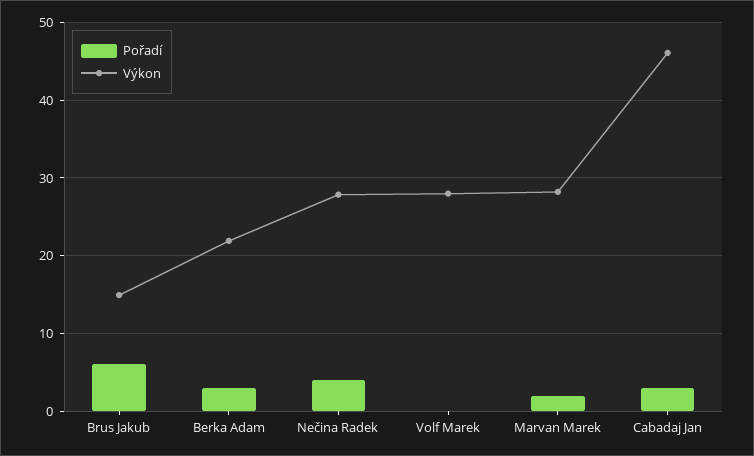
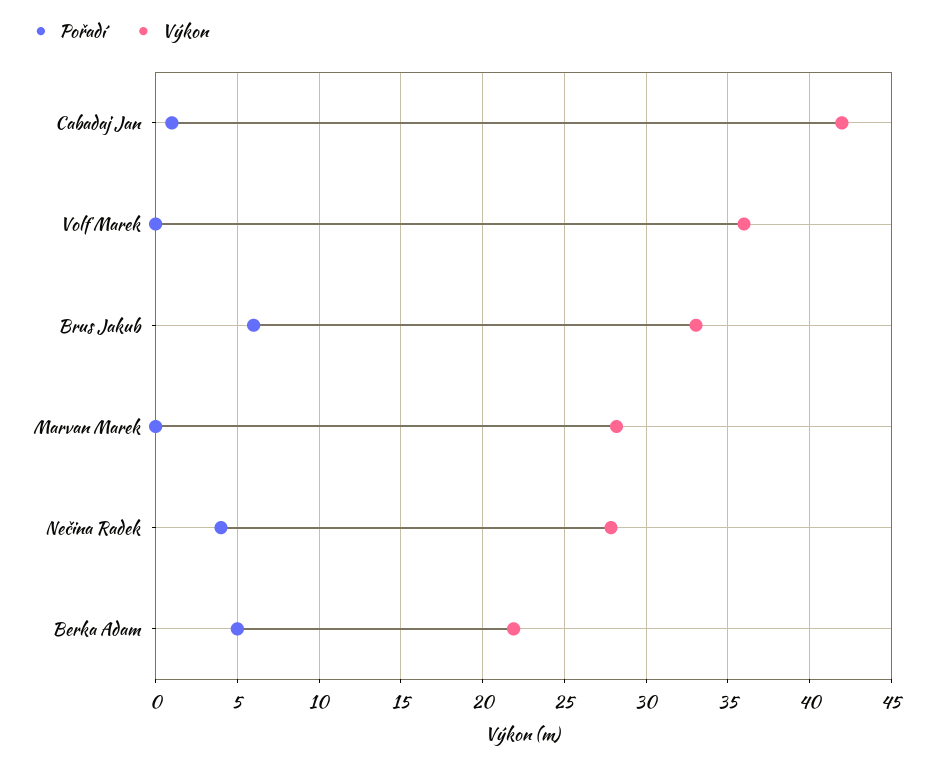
  {
    "Pořadí": {
      "Brus Jakub": 6,
-     "Berka Adam": 3,
+     "Berka Adam": 5,
      "Nečina Radek": 4,
      "Volf Marek": 0,
-     "Marvan Marek": 2,
+     "Marvan Marek": 0,
-     "Cabadaj Jan": 3
+     "Cabadaj Jan": 1
    },
    "Výkon": {
-     "Brus Jakub": 15,
+     "Brus Jakub": 33,
      "Berka Adam": 22,
      "Nečina Radek": 28,
-     "Volf Marek": 28,
+     "Volf Marek": 36,
      "Marvan Marek": 28,
-     "Cabadaj Jan": 46
+     "Cabadaj Jan": 42
    }
  }

